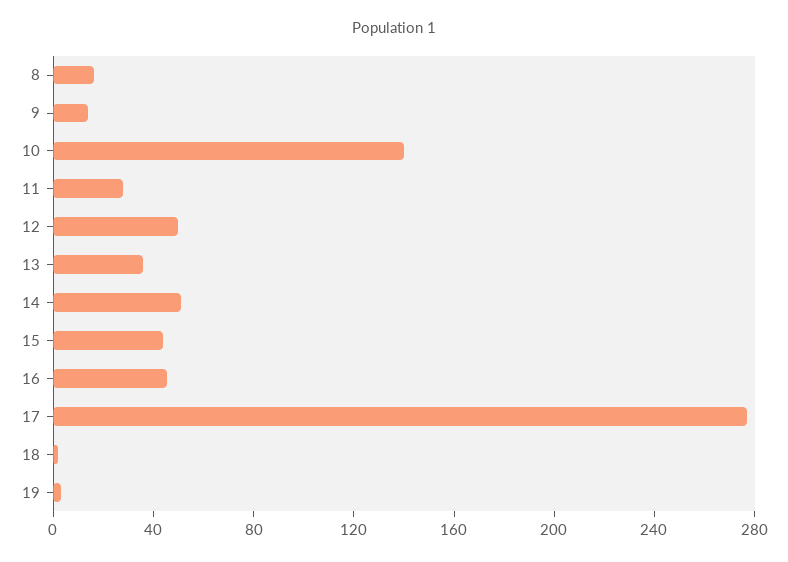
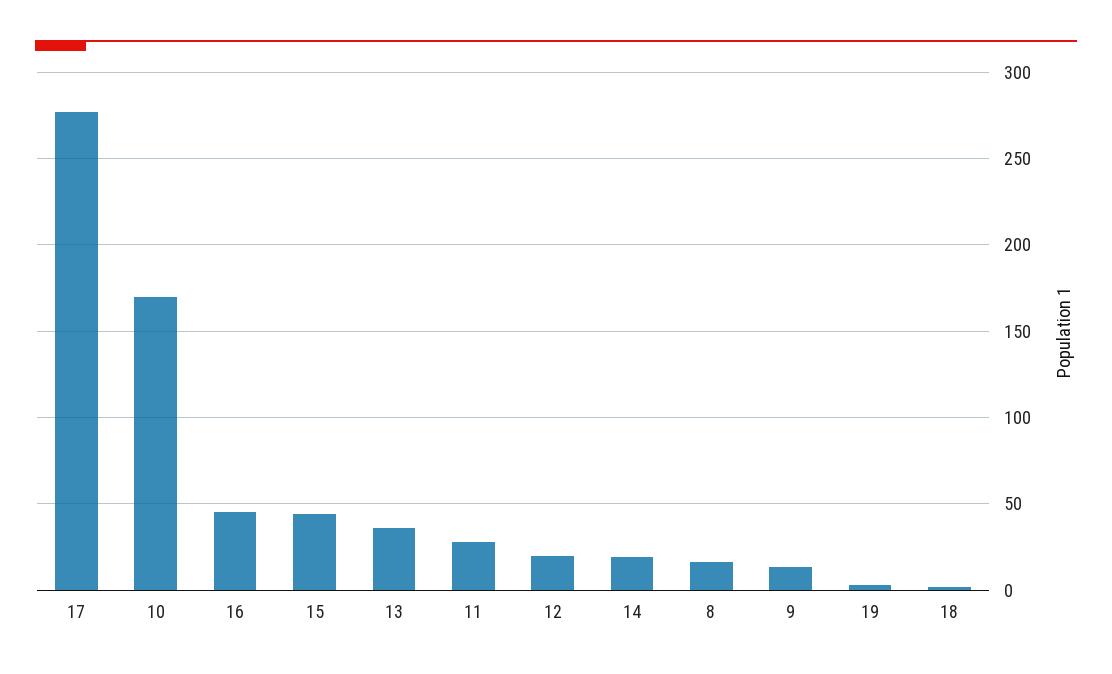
  {
    "8": 15,
    "9": 15,
-   "10": 140,
+   "10": 170,
    "11": 30,
-   "12": 50,
+   "12": 20,
    "13": 35,
-   "14": 50,
+   "14": 20,
    "15": 45,
    "16": 45,
    "17": 275,
    "18": 0,
    "19": 5
  }

